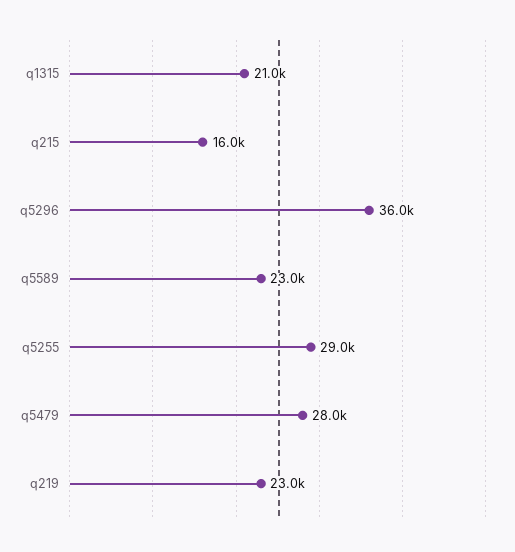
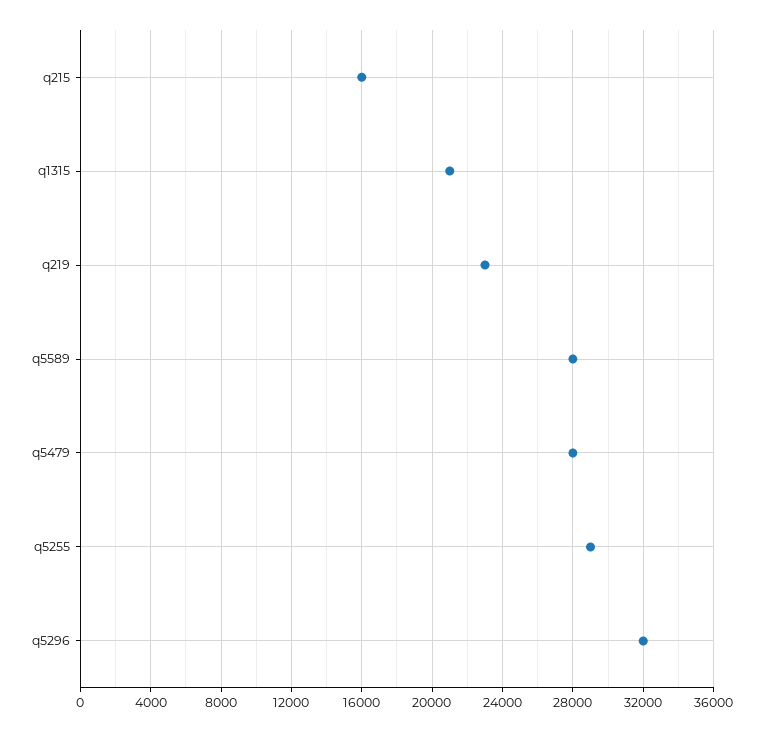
  {
    "q1315": 21000,
    "q215": 16000,
-   "q5296": 36000,
+   "q5296": 32000,
-   "q5589": 23000,
+   "q5589": 28000,
    "q5255": 29000,
    "q5479": 28000,
    "q219": 23000
  }

